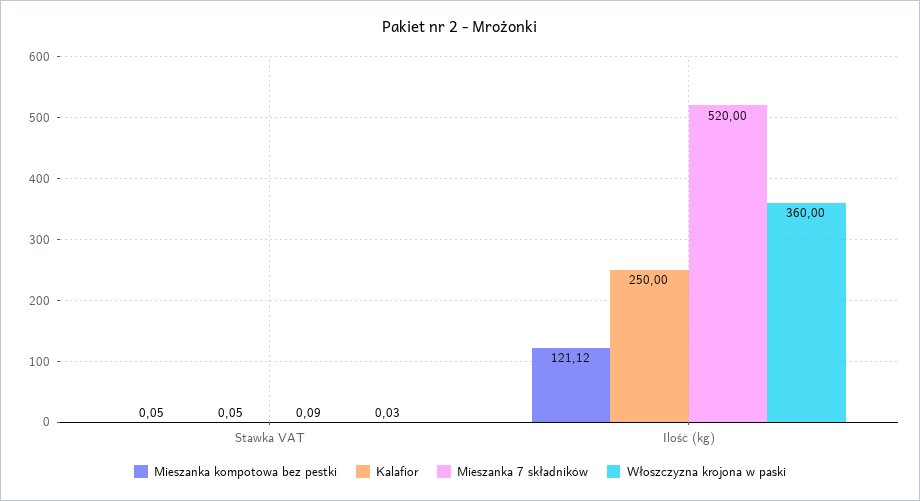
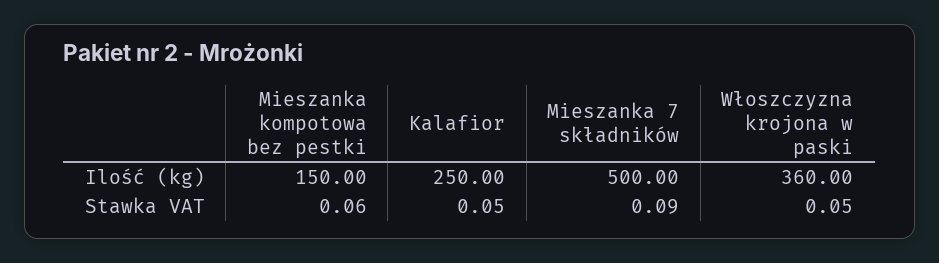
  {
    "Mieszanka kompotowa bez pestki": {
-     "Stawka VAT": 0.05,
+     "Stawka VAT": 0.06,
-     "Ilość (kg)": 121.12
+     "Ilość (kg)": 150
    },
    "Kalafior": {
      "Stawka VAT": 0.05,
      "Ilość (kg)": 250
    },
    "Mieszanka 7 składników": {
      "Stawka VAT": 0.09,
-     "Ilość (kg)": 520
+     "Ilość (kg)": 500
    },
    "Włoszczyzna krojona w paski": {
-     "Stawka VAT": 0.03,
+     "Stawka VAT": 0.05,
      "Ilość (kg)": 360
    }
  }

